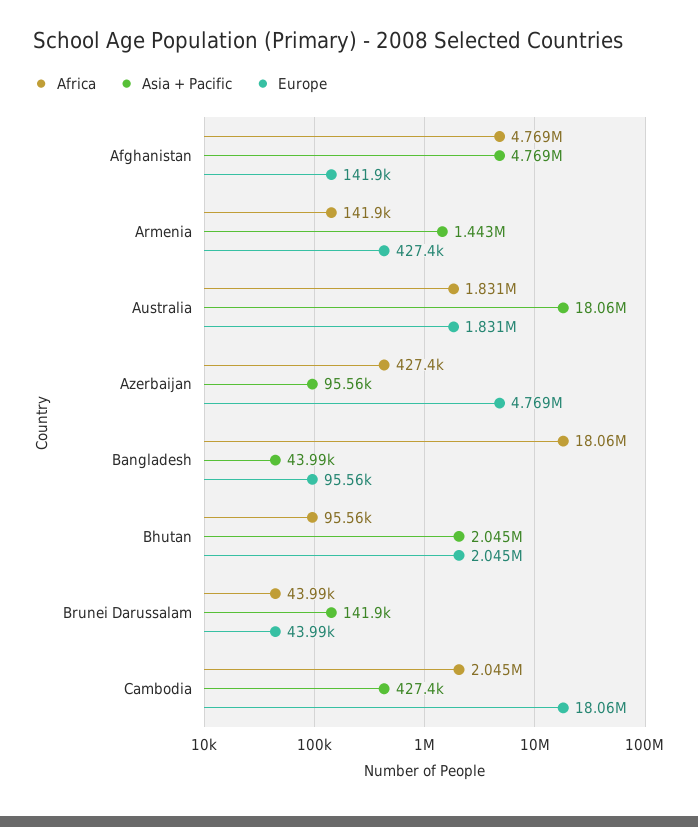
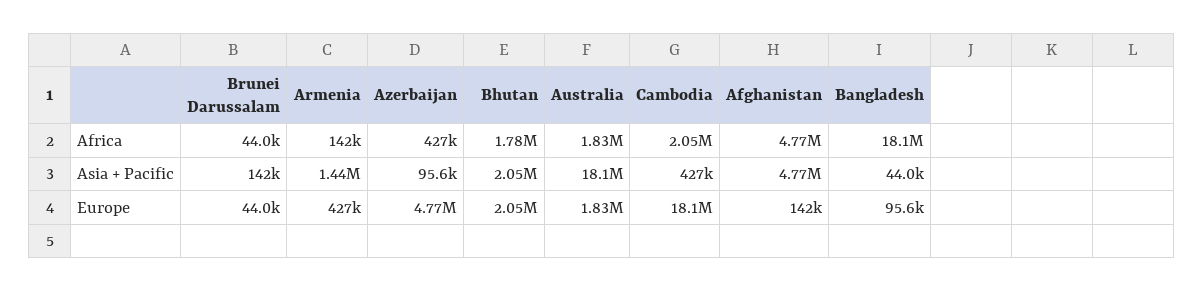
  {
    "Africa": {
      "Afghanistan": 4769000,
      "Armenia": 141900,
      "Australia": 1831000,
      "Azerbaijan": 427400,
      "Bangladesh": 18060000,
-     "Bhutan": 95560,
+     "Bhutan": 1780000,
      "Brunei Darussalam": 43990,
      "Cambodia": 2045000
    },
    "Asia + Pacific": {
      "Afghanistan": 4769000,
      "Armenia": 1443000,
      "Australia": 18060000,
      "Azerbaijan": 95560,
      "Bangladesh": 43990,
      "Bhutan": 2045000,
      "Brunei Darussalam": 141900,
      "Cambodia": 427400
    },
    "Europe": {
      "Afghanistan": 141900,
      "Armenia": 427400,
      "Australia": 1831000,
      "Azerbaijan": 4769000,
      "Bangladesh": 95560,
      "Bhutan": 2045000,
      "Brunei Darussalam": 43990,
      "Cambodia": 18060000
    }
  }

